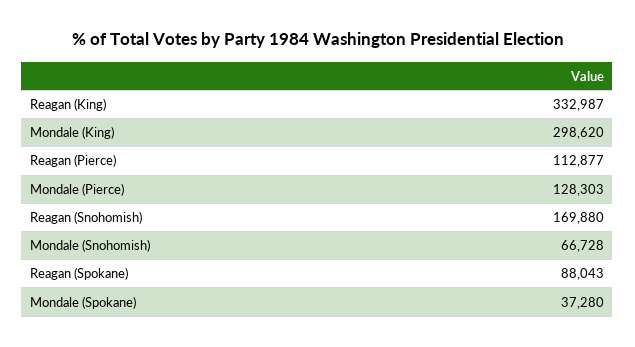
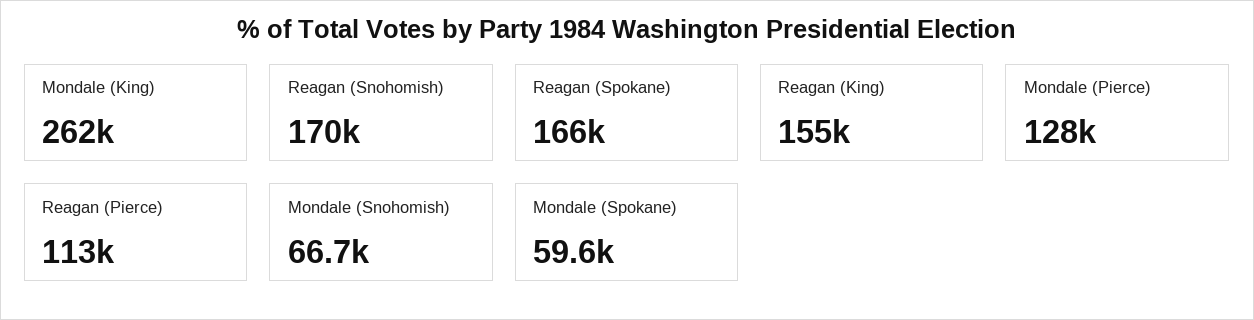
  {
-   "Reagan (King)": 332987,
+   "Reagan (King)": 155000,
-   "Mondale (King)": 298620,
+   "Mondale (King)": 262000,
    "Reagan (Pierce)": 112877,
    "Mondale (Pierce)": 128303,
    "Reagan (Snohomish)": 169880,
    "Mondale (Snohomish)": 66728,
-   "Reagan (Spokane)": 88043,
+   "Reagan (Spokane)": 166000,
-   "Mondale (Spokane)": 37280
+   "Mondale (Spokane)": 59600
  }

